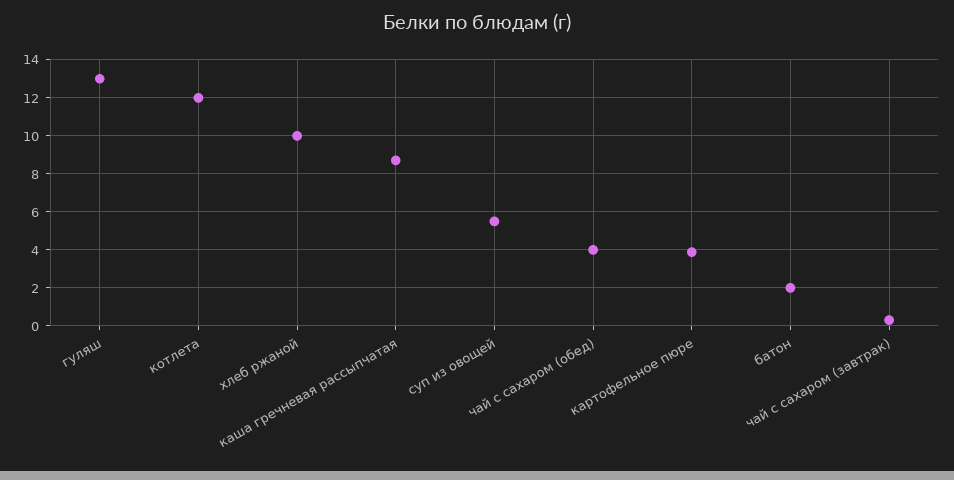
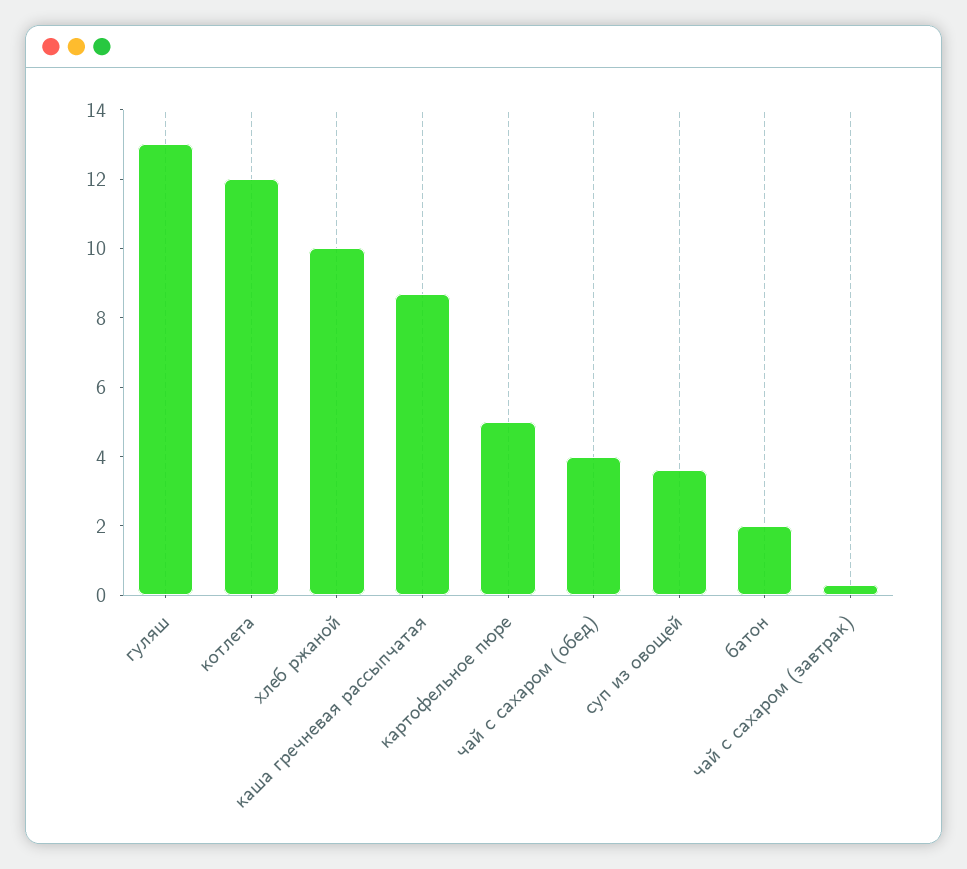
  {
    "гуляш": 13,
    "котлета": 12,
    "хлеб ржаной": 10,
    "каша гречневая рассыпчатая": 8.5,
-   "суп из овощей": 5.5,
+   "суп из овощей": 3.5,
    "чай с сахаром (обед)": 4,
-   "картофельное пюре": 4,
+   "картофельное пюре": 5,
    "батон": 2,
    "чай с сахаром (завтрак)": 0.5
  }

